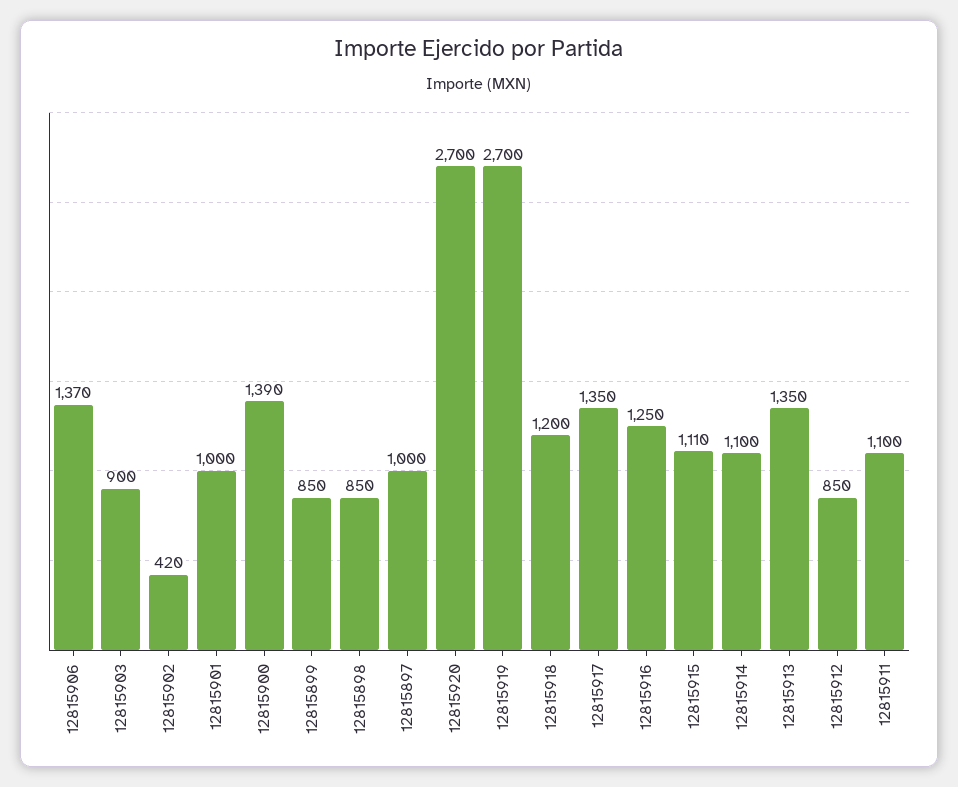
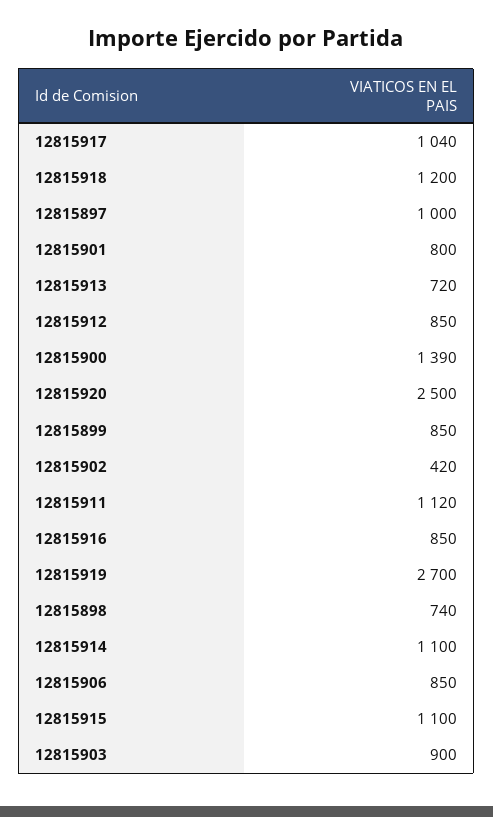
  {
-   "12815906": 1370,
+   "12815906": 850,
    "12815903": 900,
    "12815902": 420,
-   "12815901": 1000,
+   "12815901": 800,
    "12815900": 1390,
    "12815899": 850,
-   "12815898": 850,
+   "12815898": 740,
    "12815897": 1000,
-   "12815920": 2700,
+   "12815920": 2500,
    "12815919": 2700,
    "12815918": 1200,
-   "12815917": 1350,
+   "12815917": 1040,
-   "12815916": 1250,
+   "12815916": 850,
-   "12815915": 1110,
+   "12815915": 1100,
    "12815914": 1100,
-   "12815913": 1350,
+   "12815913": 720,
    "12815912": 850,
-   "12815911": 1100
+   "12815911": 1120
  }

